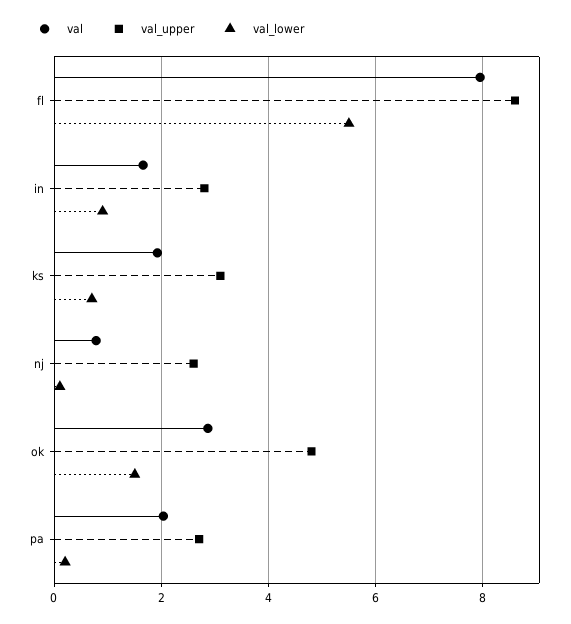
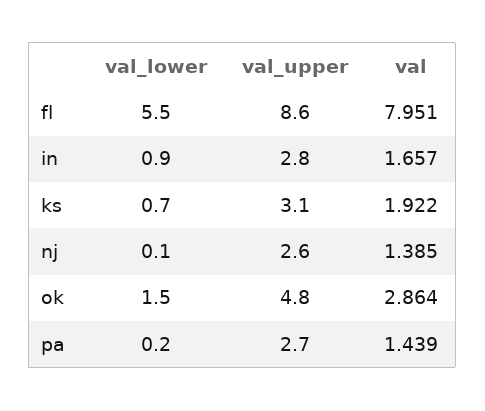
  {
    "val": {
      "fl": 7.951,
      "in": 1.657,
      "ks": 1.922,
-     "nj": 0.8,
+     "nj": 1.385,
      "ok": 2.864,
-     "pa": 2
+     "pa": 1.439
    },
    "val_upper": {
      "fl": 8.6,
      "in": 2.8,
      "ks": 3.1,
      "nj": 2.6,
      "ok": 4.8,
      "pa": 2.7
    },
    "val_lower": {
      "fl": 5.5,
      "in": 0.9,
      "ks": 0.7,
      "nj": 0.1,
      "ok": 1.5,
      "pa": 0.2
    }
  }

